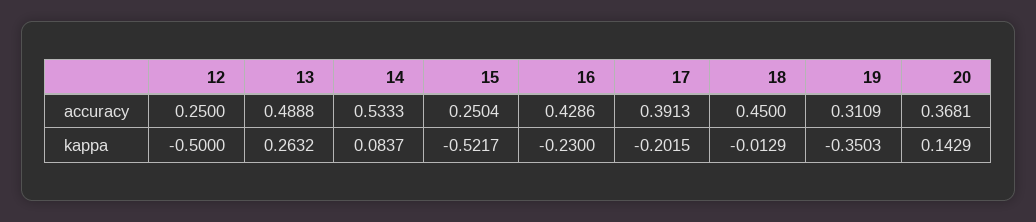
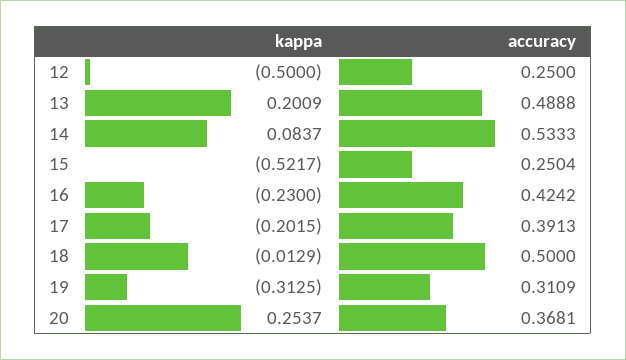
  {
    "12": {
      "accuracy": 0.25,
      "kappa": -0.5
    },
    "13": {
      "accuracy": 0.4888,
-     "kappa": 0.2632
+     "kappa": 0.2009
    },
    "14": {
      "accuracy": 0.5333,
      "kappa": 0.0837
    },
    "15": {
      "accuracy": 0.2504,
      "kappa": -0.5217
    },
    "16": {
-     "accuracy": 0.4286,
+     "accuracy": 0.4242,
      "kappa": -0.23
    },
    "17": {
      "accuracy": 0.3913,
      "kappa": -0.2015
    },
    "18": {
-     "accuracy": 0.45,
+     "accuracy": 0.5,
      "kappa": -0.0129
    },
    "19": {
      "accuracy": 0.3109,
-     "kappa": -0.3503
+     "kappa": -0.3125
    },
    "20": {
      "accuracy": 0.3681,
-     "kappa": 0.1429
+     "kappa": 0.2537
    }
  }

